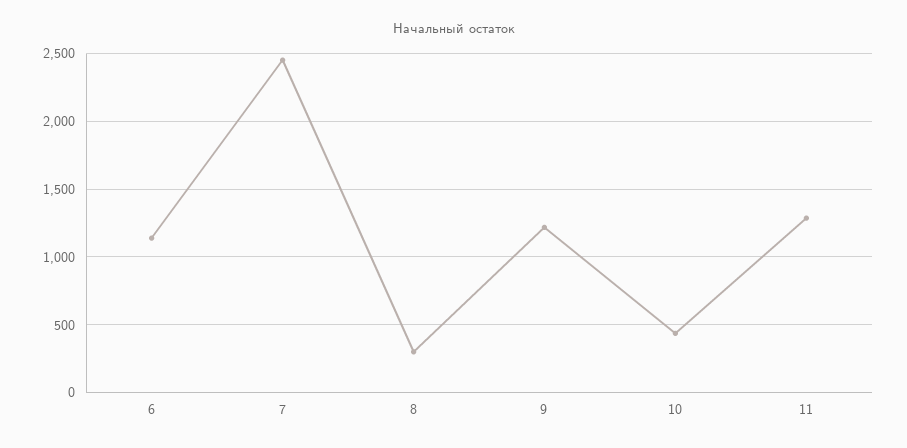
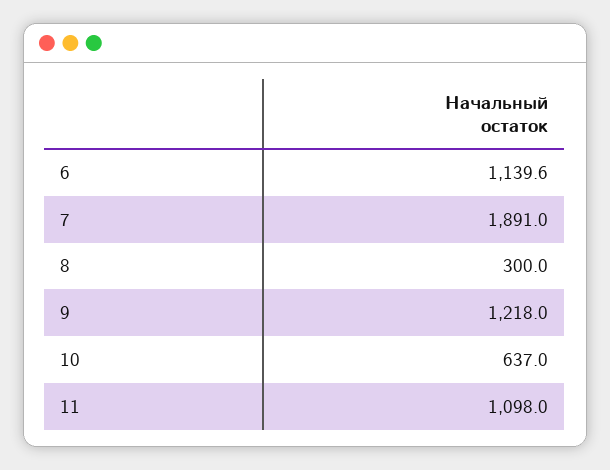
  {
    "6": 1139.6,
-   "7": 2450,
+   "7": 1891,
    "8": 300,
    "9": 1218,
-   "10": 450,
+   "10": 637,
-   "11": 1300
+   "11": 1098
  }

